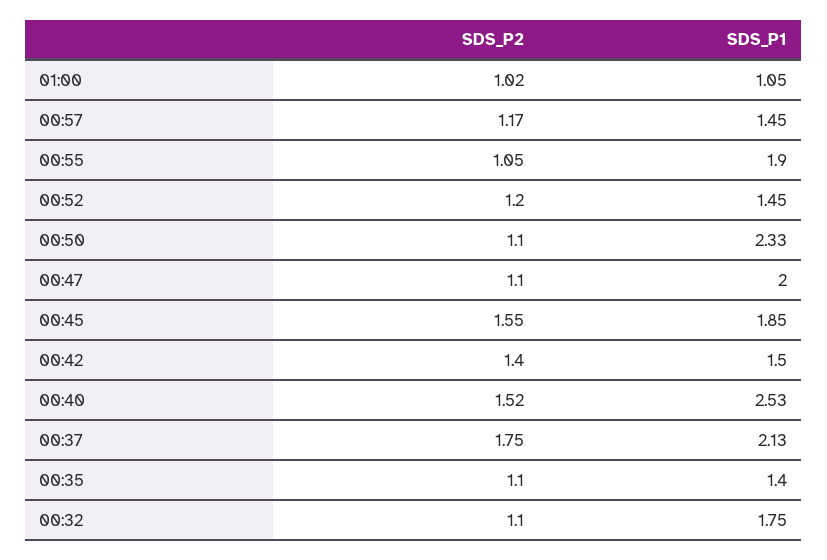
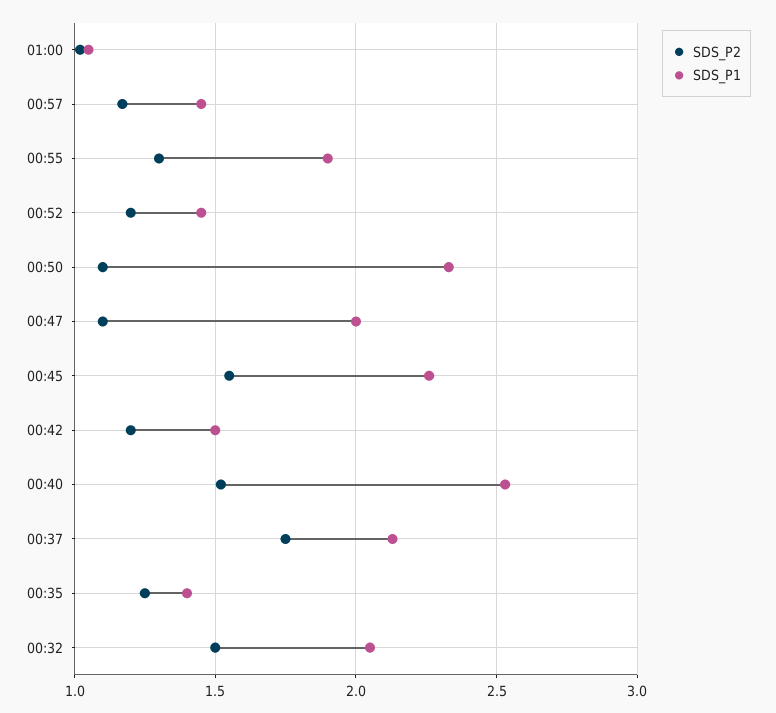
  {
    "SDS_P2": {
      "01:00": 1.02,
      "00:57": 1.17,
-     "00:55": 1.05,
+     "00:55": 1.3,
      "00:52": 1.2,
      "00:50": 1.1,
      "00:47": 1.1,
      "00:45": 1.55,
-     "00:42": 1.4,
+     "00:42": 1.2,
      "00:40": 1.52,
      "00:37": 1.75,
-     "00:35": 1.1,
+     "00:35": 1.25,
-     "00:32": 1.1
+     "00:32": 1.5
    },
    "SDS_P1": {
      "01:00": 1.05,
      "00:57": 1.45,
      "00:55": 1.9,
      "00:52": 1.45,
      "00:50": 2.33,
      "00:47": 2,
-     "00:45": 1.85,
+     "00:45": 2.25,
      "00:42": 1.5,
      "00:40": 2.53,
      "00:37": 2.13,
      "00:35": 1.4,
-     "00:32": 1.75
+     "00:32": 2.05
    }
  }

